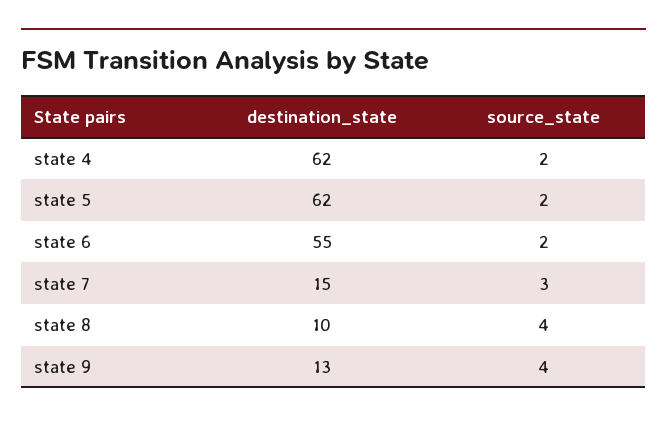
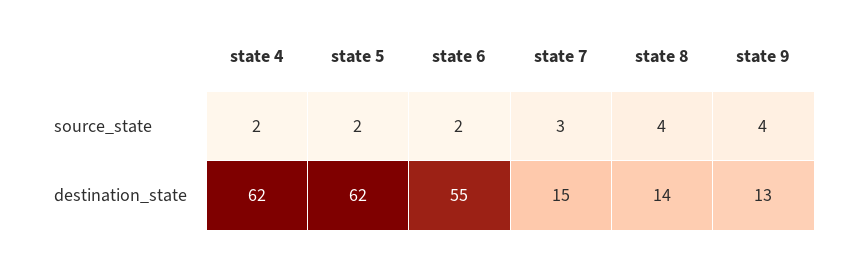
  {
    "destination_state": {
      "state 4": 62,
      "state 5": 62,
      "state 6": 55,
      "state 7": 15,
-     "state 8": 10,
+     "state 8": 14,
      "state 9": 13
    },
    "source_state": {
      "state 4": 2,
      "state 5": 2,
      "state 6": 2,
      "state 7": 3,
      "state 8": 4,
      "state 9": 4
    }
  }

